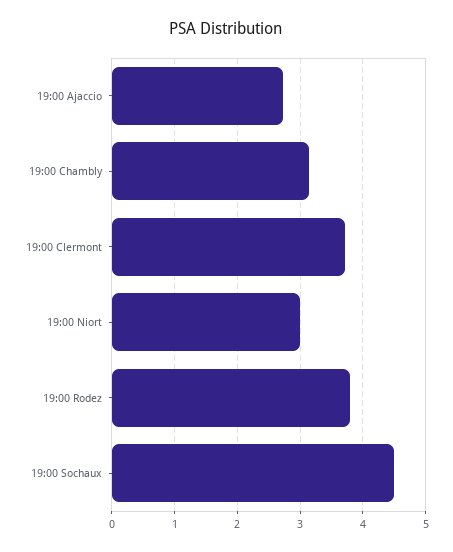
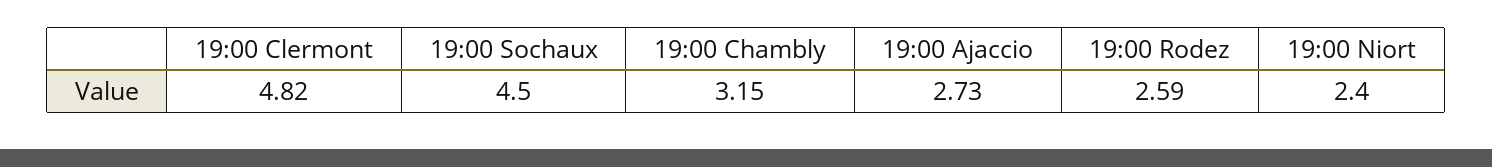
  {
    "19:00 Ajaccio": 2.73,
    "19:00 Chambly": 3.15,
-   "19:00 Clermont": 3.7,
+   "19:00 Clermont": 4.82,
-   "19:00 Niort": 3,
+   "19:00 Niort": 2.4,
-   "19:00 Rodez": 3.8,
+   "19:00 Rodez": 2.59,
    "19:00 Sochaux": 4.5
  }

